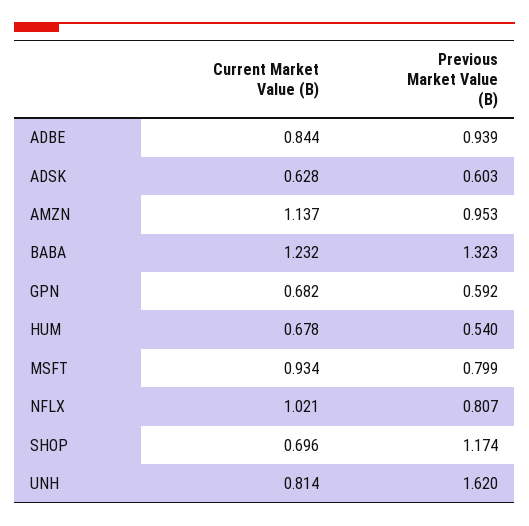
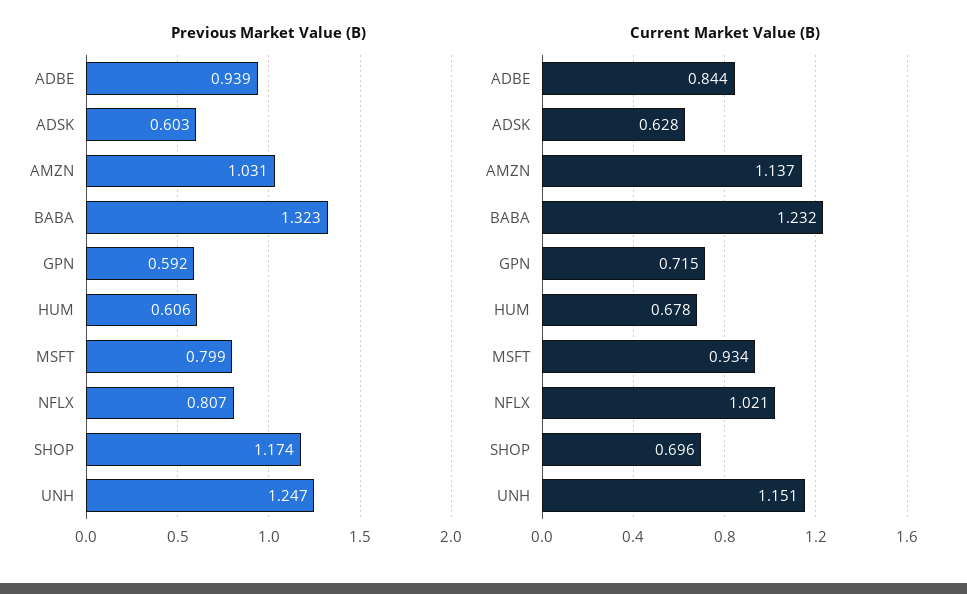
  {
    "Current Market Value (B)": {
      "ADBE": 0.844,
      "ADSK": 0.628,
      "AMZN": 1.137,
      "BABA": 1.232,
-     "GPN": 0.682,
+     "GPN": 0.715,
      "HUM": 0.678,
      "MSFT": 0.934,
      "NFLX": 1.021,
      "SHOP": 0.696,
-     "UNH": 0.814
+     "UNH": 1.151
    },
    "Previous Market Value (B)": {
      "ADBE": 0.939,
      "ADSK": 0.603,
-     "AMZN": 0.953,
+     "AMZN": 1.031,
      "BABA": 1.323,
      "GPN": 0.592,
-     "HUM": 0.54,
+     "HUM": 0.606,
      "MSFT": 0.799,
      "NFLX": 0.807,
      "SHOP": 1.174,
-     "UNH": 1.62
+     "UNH": 1.247
    }
  }

